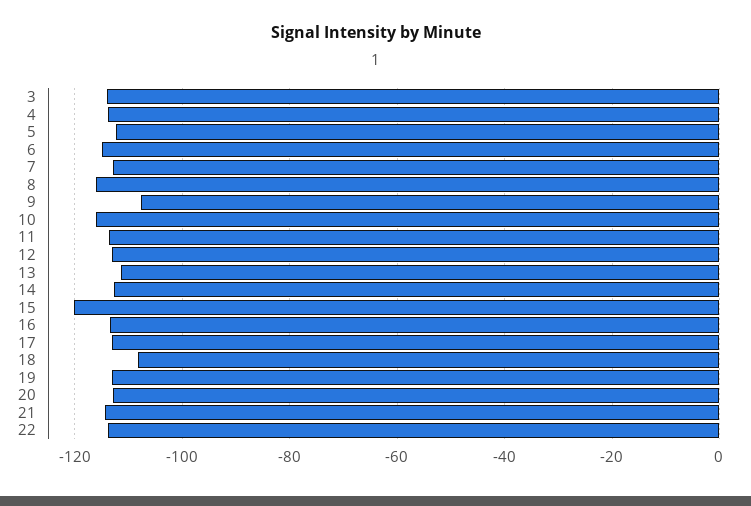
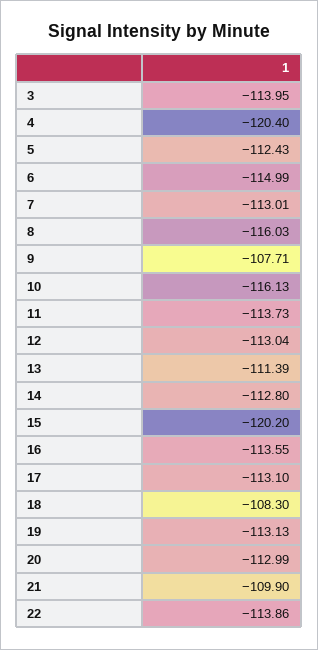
  {
    "3": -113.95,
-   "4": -114,
+   "4": -120.4,
    "5": -112.43,
    "6": -114.99,
    "7": -113.01,
    "8": -116.03,
    "9": -107.71,
    "10": -116.13,
    "11": -113.73,
    "12": -113.04,
    "13": -111.39,
    "14": -112.8,
    "15": -120.2,
    "16": -113.55,
    "17": -113.1,
    "18": -108.3,
    "19": -113.13,
    "20": -112.99,
-   "21": -114,
+   "21": -109.9,
    "22": -113.86
  }

